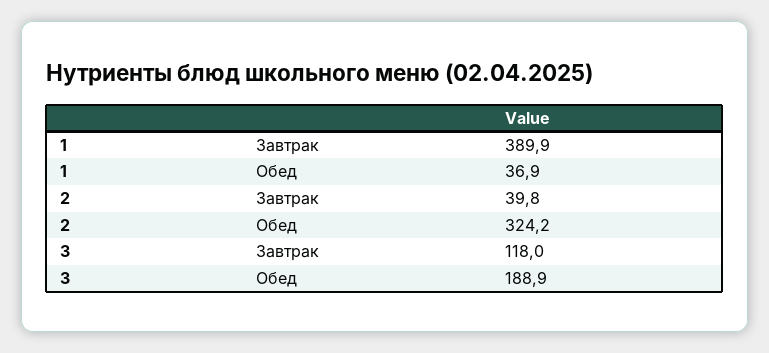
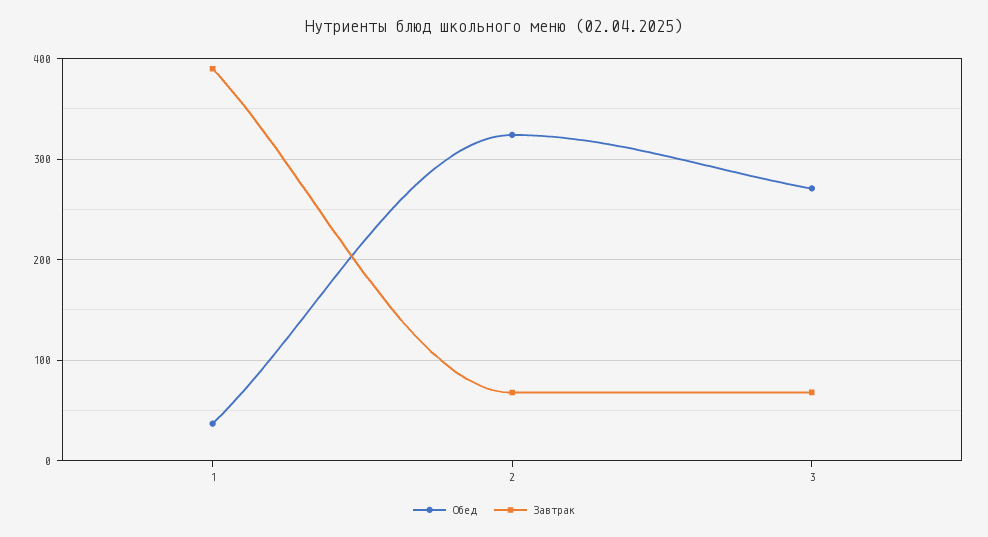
  {
    "Завтрак": {
      "1": 389.9,
-     "2": 39.8,
+     "2": 70,
-     "3": 118
+     "3": 70
    },
    "Обед": {
      "1": 36.9,
      "2": 324.2,
-     "3": 188.9
+     "3": 270
    }
  }

